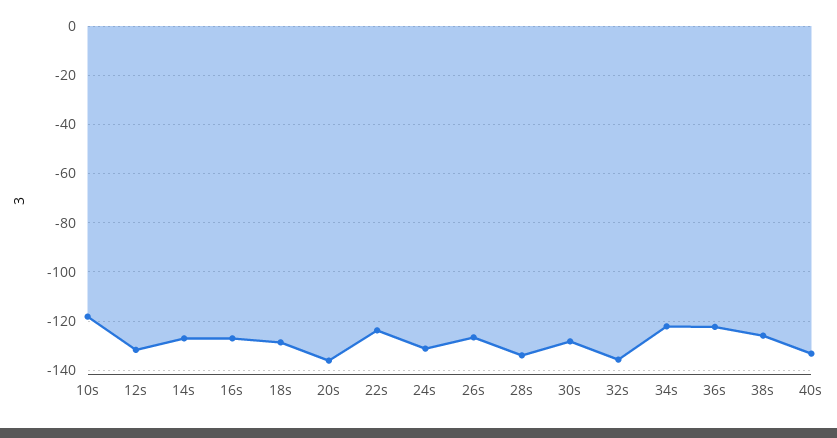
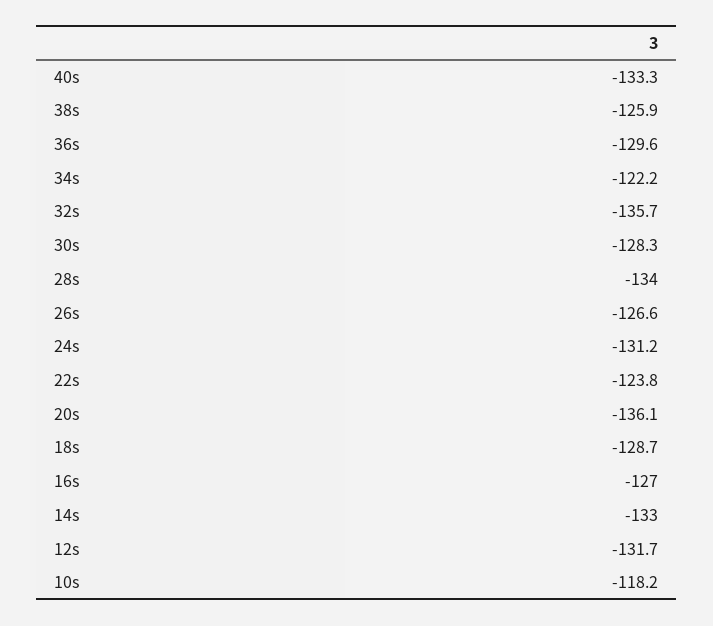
  {
    "10s": -118.2,
    "12s": -131.7,
-   "14s": -127.5,
+   "14s": -133,
    "16s": -127,
    "18s": -128.7,
    "20s": -136.1,
    "22s": -123.8,
    "24s": -131.2,
    "26s": -126.6,
    "28s": -134,
    "30s": -128.3,
    "32s": -135.7,
    "34s": -122.2,
-   "36s": -122.5,
+   "36s": -129.6,
    "38s": -125.9,
    "40s": -133.3
  }

